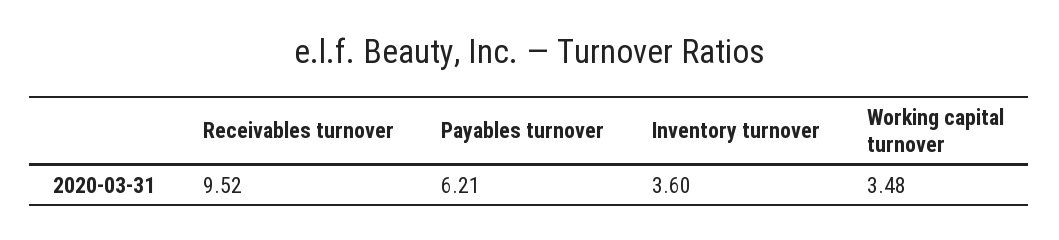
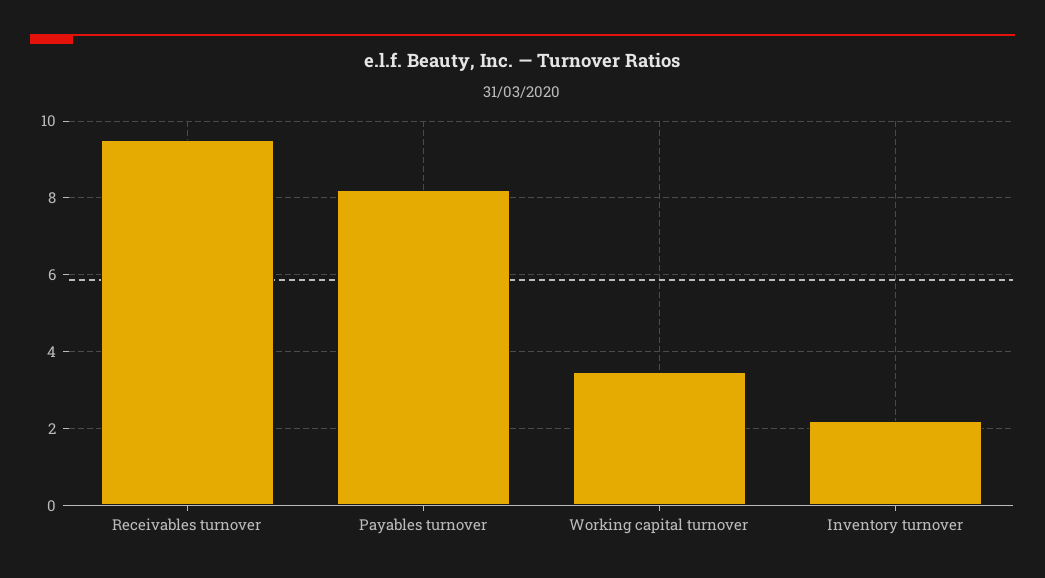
  {
    "Receivables turnover": 9.52,
-   "Payables turnover": 6.21,
+   "Payables turnover": 8.2,
-   "Inventory turnover": 3.6,
+   "Inventory turnover": 2.2,
    "Working capital turnover": 3.48
  }

